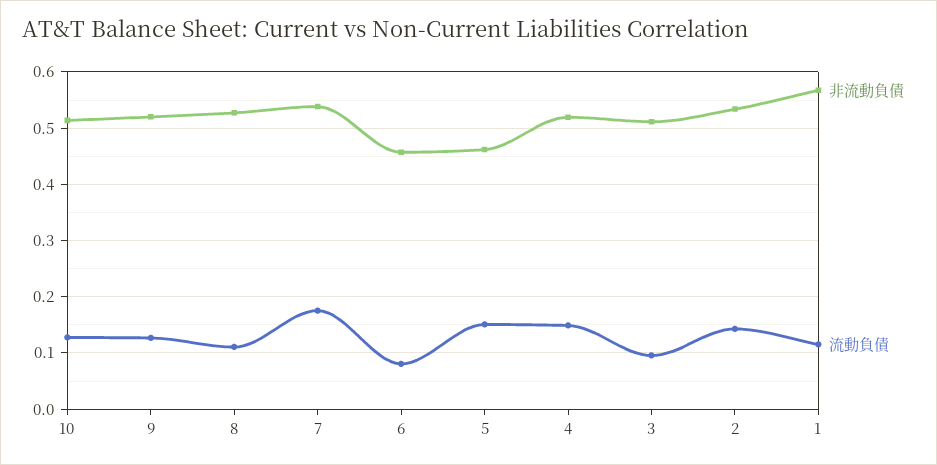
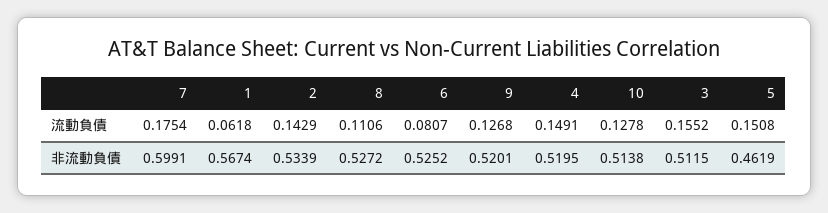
  {
    "非流動負債": {
      "10": 0.5138,
      "9": 0.5201,
      "8": 0.5272,
-     "7": 0.54,
+     "7": 0.5991,
-     "6": 0.46,
+     "6": 0.5252,
      "5": 0.4619,
      "4": 0.5195,
      "3": 0.5115,
      "2": 0.5339,
      "1": 0.5674
    },
    "流動負債": {
      "10": 0.1278,
      "9": 0.1268,
      "8": 0.1106,
      "7": 0.1754,
      "6": 0.0807,
      "5": 0.1508,
      "4": 0.1491,
-     "3": 0.1,
+     "3": 0.1552,
      "2": 0.1429,
-     "1": 0.12
+     "1": 0.0618
    }
  }

